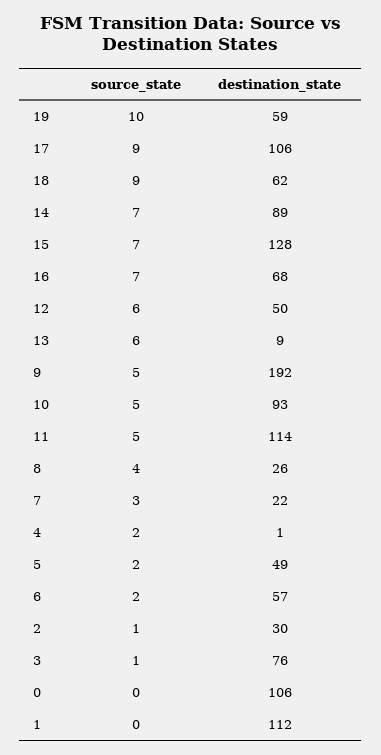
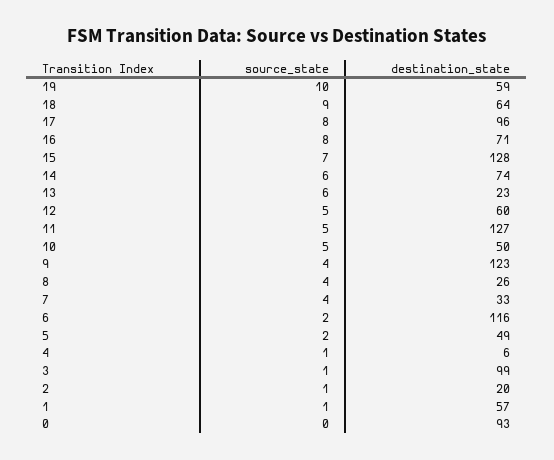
  {
    "source_state": {
      "19": 10,
-     "17": 9,
+     "17": 8,
      "18": 9,
-     "14": 7,
+     "14": 6,
      "15": 7,
-     "16": 7,
+     "16": 8,
-     "12": 6,
+     "12": 5,
      "13": 6,
-     "9": 5,
+     "9": 4,
      "10": 5,
      "11": 5,
      "8": 4,
-     "7": 3,
+     "7": 4,
-     "4": 2,
+     "4": 1,
      "5": 2,
      "6": 2,
      "2": 1,
      "3": 1,
      "0": 0,
-     "1": 0
+     "1": 1
    },
    "destination_state": {
      "19": 59,
-     "17": 106,
+     "17": 96,
-     "18": 62,
+     "18": 64,
-     "14": 89,
+     "14": 74,
      "15": 128,
-     "16": 68,
+     "16": 71,
-     "12": 50,
+     "12": 60,
-     "13": 9,
+     "13": 23,
-     "9": 192,
+     "9": 123,
-     "10": 93,
+     "10": 50,
-     "11": 114,
+     "11": 127,
      "8": 26,
-     "7": 22,
+     "7": 33,
-     "4": 1,
+     "4": 6,
      "5": 49,
-     "6": 57,
+     "6": 116,
-     "2": 30,
+     "2": 20,
-     "3": 76,
+     "3": 99,
-     "0": 106,
+     "0": 93,
-     "1": 112
+     "1": 57
    }
  }

